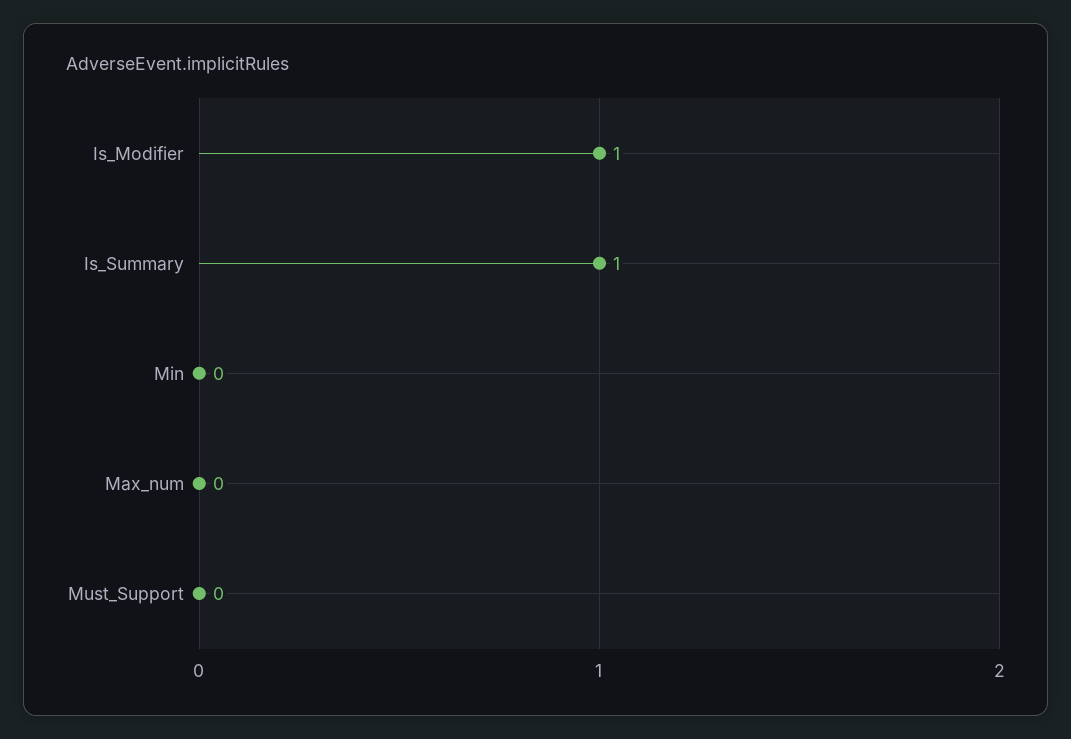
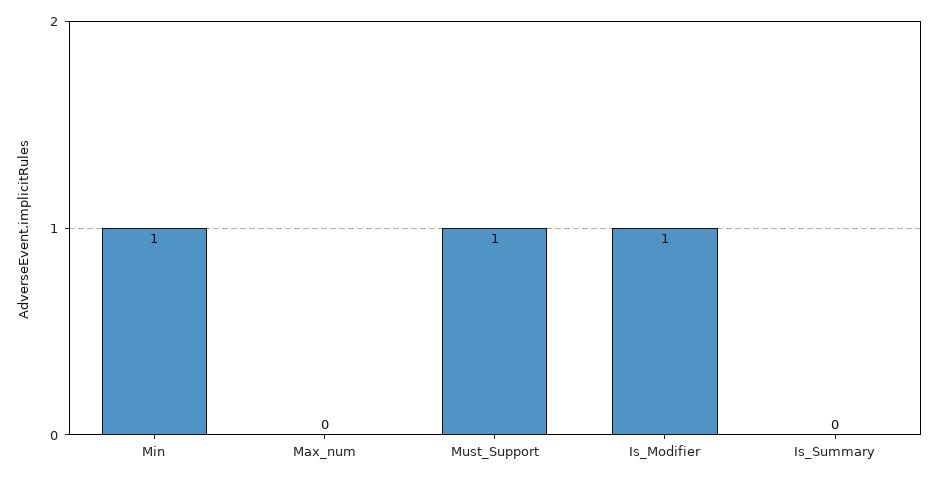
  {
    "Is_Modifier": 1,
-   "Is_Summary": 1,
+   "Is_Summary": 0,
-   "Min": 0,
+   "Min": 1,
    "Max_num": 0,
-   "Must_Support": 0
+   "Must_Support": 1
  }

